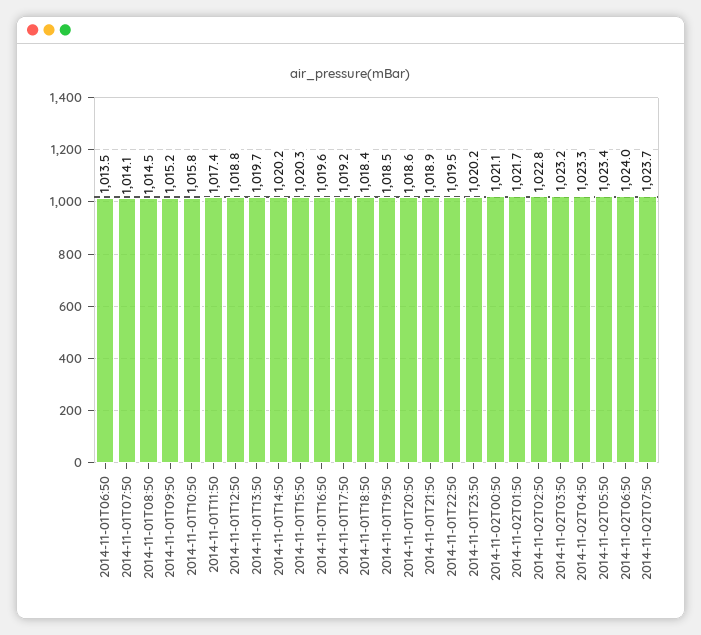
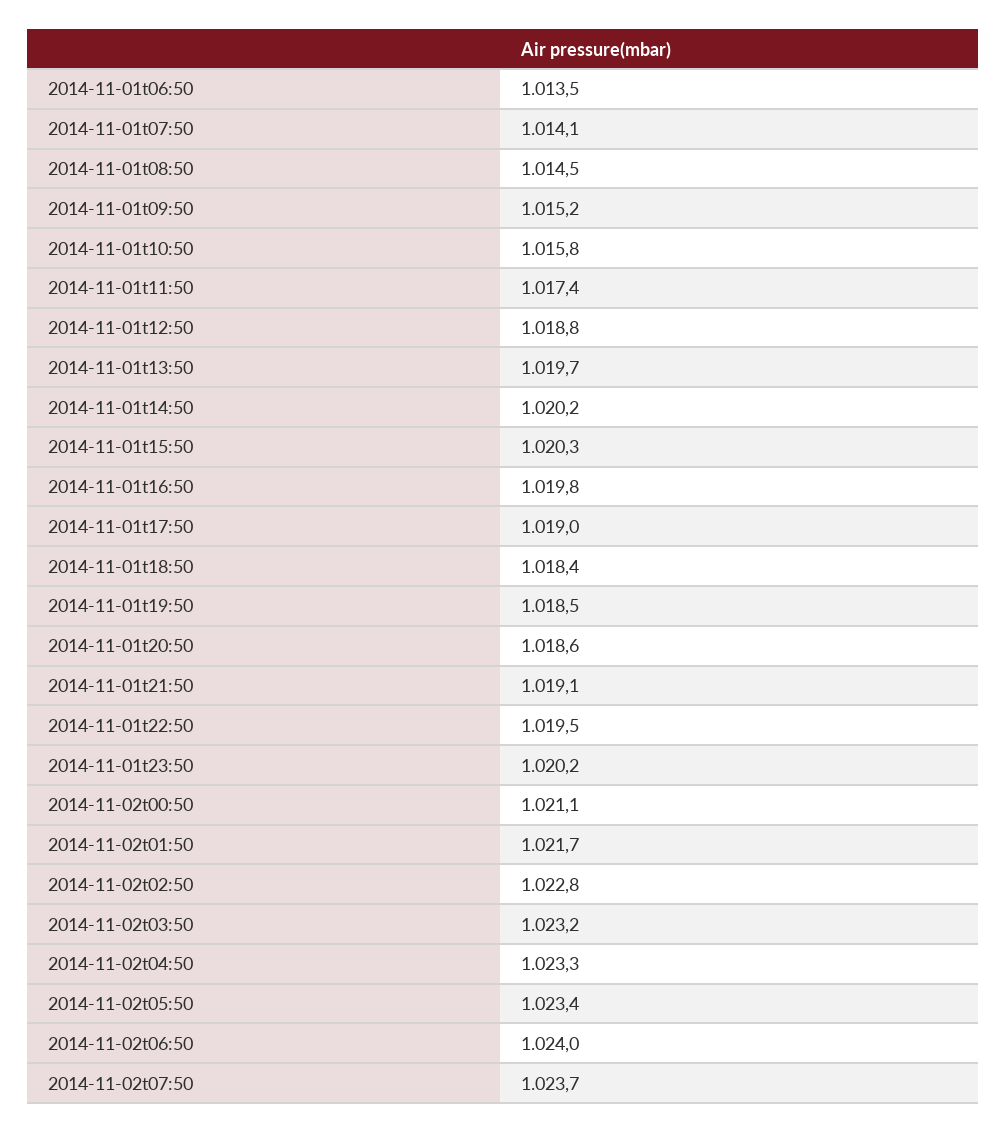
  {
    "2014-11-01T06:50": 1013.5,
    "2014-11-01T07:50": 1014.1,
    "2014-11-01T08:50": 1014.5,
    "2014-11-01T09:50": 1015.2,
    "2014-11-01T10:50": 1015.8,
    "2014-11-01T11:50": 1017.4,
    "2014-11-01T12:50": 1018.8,
    "2014-11-01T13:50": 1019.7,
    "2014-11-01T14:50": 1020.2,
    "2014-11-01T15:50": 1020.3,
-   "2014-11-01T16:50": 1019.6,
+   "2014-11-01T16:50": 1019.8,
-   "2014-11-01T17:50": 1019.2,
+   "2014-11-01T17:50": 1019,
    "2014-11-01T18:50": 1018.4,
    "2014-11-01T19:50": 1018.5,
    "2014-11-01T20:50": 1018.6,
-   "2014-11-01T21:50": 1018.9,
+   "2014-11-01T21:50": 1019.1,
    "2014-11-01T22:50": 1019.5,
    "2014-11-01T23:50": 1020.2,
    "2014-11-02T00:50": 1021.1,
    "2014-11-02T01:50": 1021.7,
    "2014-11-02T02:50": 1022.8,
    "2014-11-02T03:50": 1023.2,
    "2014-11-02T04:50": 1023.3,
    "2014-11-02T05:50": 1023.4,
    "2014-11-02T06:50": 1024,
    "2014-11-02T07:50": 1023.7
  }

